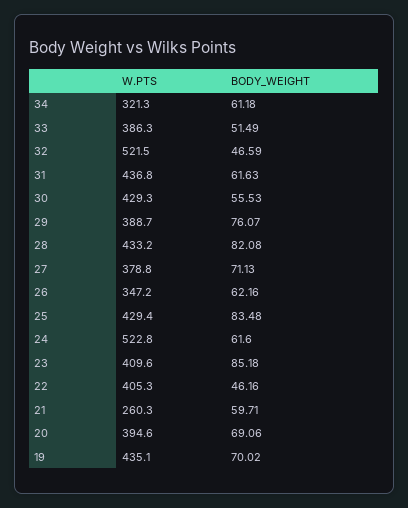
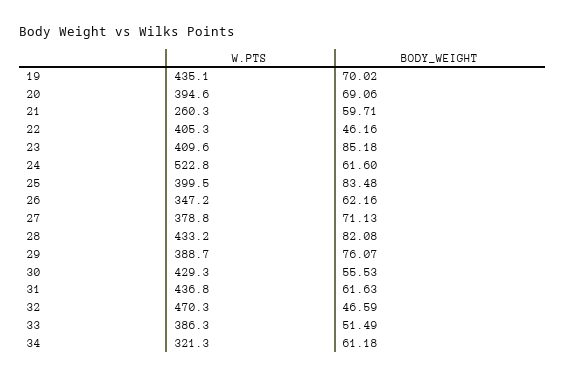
  {
    "W.PTS": {
      "34": 321.3,
      "33": 386.3,
-     "32": 521.5,
+     "32": 470.3,
      "31": 436.8,
      "30": 429.3,
      "29": 388.7,
      "28": 433.2,
      "27": 378.8,
      "26": 347.2,
-     "25": 429.4,
+     "25": 399.5,
      "24": 522.8,
      "23": 409.6,
      "22": 405.3,
      "21": 260.3,
      "20": 394.6,
      "19": 435.1
    },
    "BODY_WEIGHT": {
      "34": 61.18,
      "33": 51.49,
      "32": 46.59,
      "31": 61.63,
      "30": 55.53,
      "29": 76.07,
      "28": 82.08,
      "27": 71.13,
      "26": 62.16,
      "25": 83.48,
      "24": 61.6,
      "23": 85.18,
      "22": 46.16,
      "21": 59.71,
      "20": 69.06,
      "19": 70.02
    }
  }

